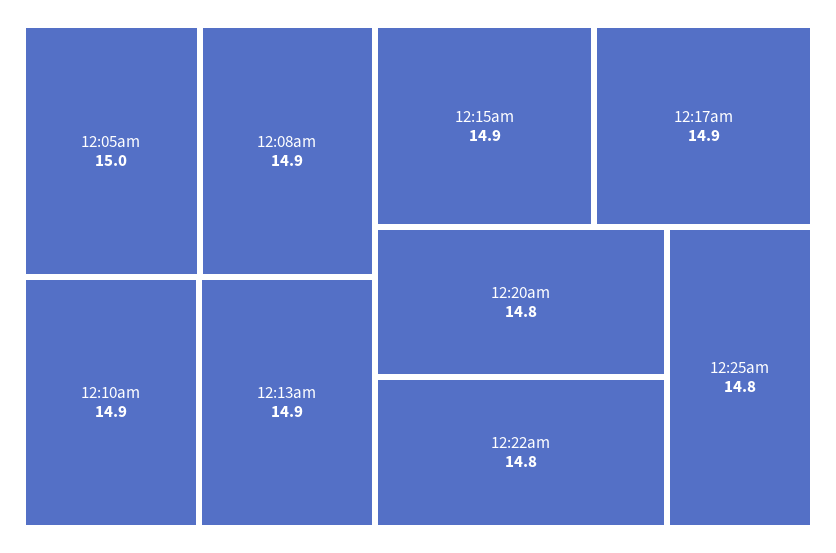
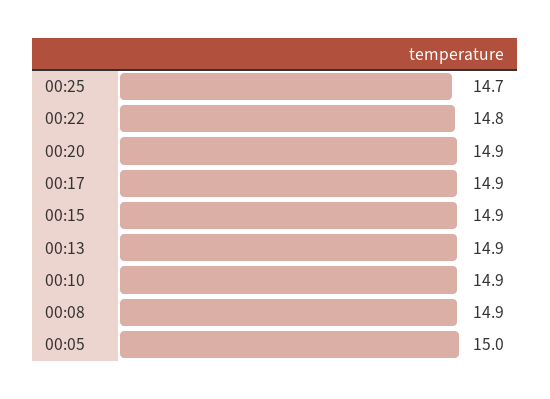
  {
    "12:05am": 15,
    "12:08am": 14.9,
    "12:10am": 14.9,
    "12:13am": 14.9,
    "12:15am": 14.9,
    "12:17am": 14.9,
-   "12:20am": 14.8,
+   "12:20am": 14.9,
    "12:22am": 14.8,
-   "12:25am": 14.8
+   "12:25am": 14.7
  }

